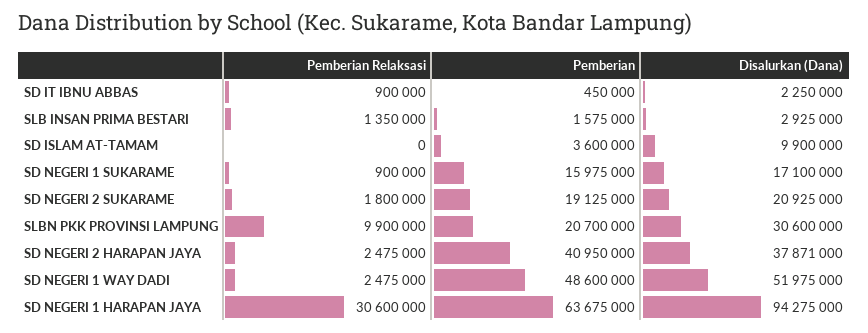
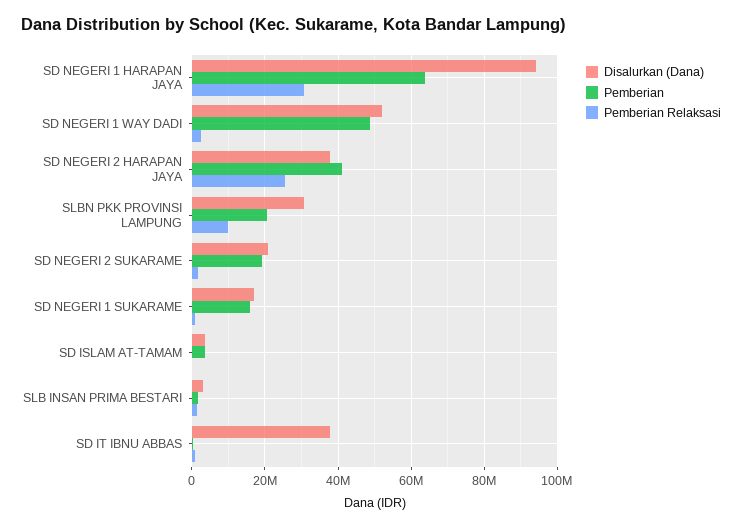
  {
    "Pemberian Relaksasi": {
      "SD IT IBNU ABBAS": 900000,
      "SLB INSAN PRIMA BESTARI": 1350000,
      "SD ISLAM AT-TAMAM": 0,
      "SD NEGERI 1 SUKARAME": 900000,
      "SD NEGERI 2 SUKARAME": 1800000,
      "SLBN PKK PROVINSI LAMPUNG": 9900000,
-     "SD NEGERI 2 HARAPAN JAYA": 2475000,
+     "SD NEGERI 2 HARAPAN JAYA": 26000000,
      "SD NEGERI 1 WAY DADI": 2475000,
      "SD NEGERI 1 HARAPAN JAYA": 30600000
    },
    "Pemberian": {
      "SD IT IBNU ABBAS": 450000,
      "SLB INSAN PRIMA BESTARI": 1575000,
      "SD ISLAM AT-TAMAM": 3600000,
      "SD NEGERI 1 SUKARAME": 15975000,
      "SD NEGERI 2 SUKARAME": 19125000,
      "SLBN PKK PROVINSI LAMPUNG": 20700000,
      "SD NEGERI 2 HARAPAN JAYA": 40950000,
      "SD NEGERI 1 WAY DADI": 48600000,
      "SD NEGERI 1 HARAPAN JAYA": 63675000
    },
    "Disalurkan (Dana)": {
-     "SD IT IBNU ABBAS": 2250000,
+     "SD IT IBNU ABBAS": 38000000,
      "SLB INSAN PRIMA BESTARI": 2925000,
-     "SD ISLAM AT-TAMAM": 9900000,
+     "SD ISLAM AT-TAMAM": 4000000,
      "SD NEGERI 1 SUKARAME": 17100000,
      "SD NEGERI 2 SUKARAME": 20925000,
      "SLBN PKK PROVINSI LAMPUNG": 30600000,
      "SD NEGERI 2 HARAPAN JAYA": 37871000,
      "SD NEGERI 1 WAY DADI": 51975000,
      "SD NEGERI 1 HARAPAN JAYA": 94275000
    }
  }

